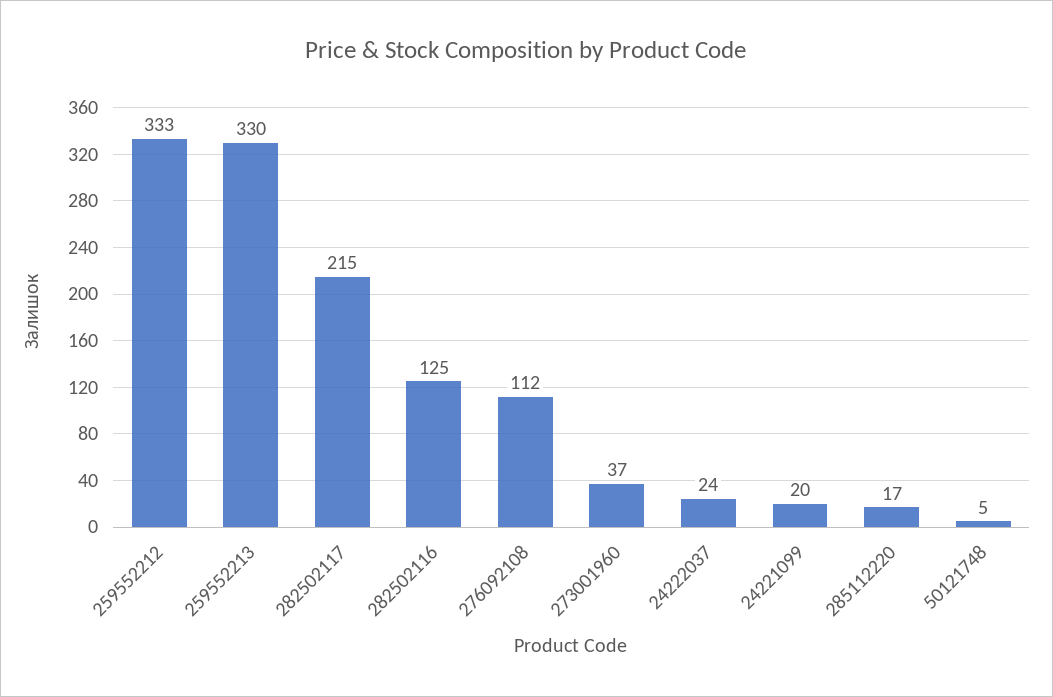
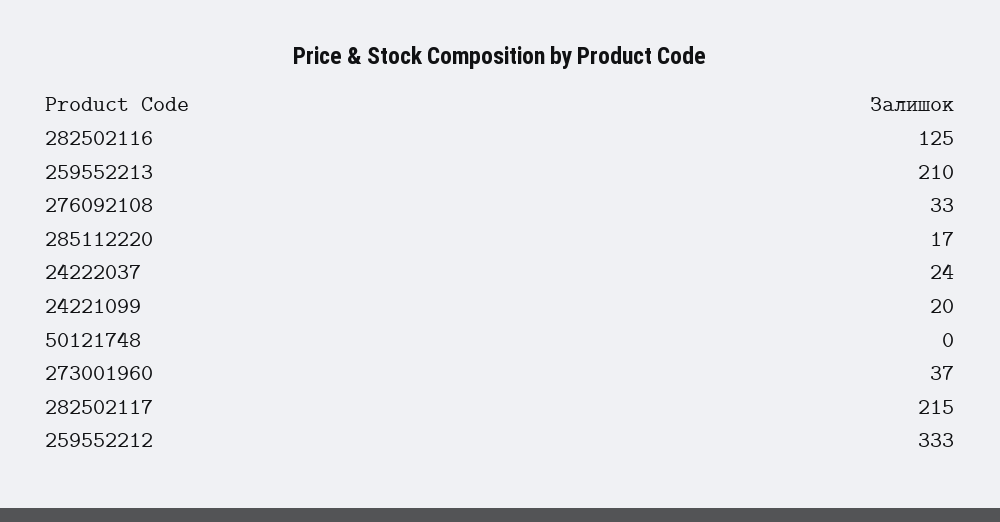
  {
    "259552212": 333,
-   "259552213": 330,
+   "259552213": 210,
    "282502117": 215,
    "282502116": 125,
-   "276092108": 112,
+   "276092108": 33,
    "273001960": 37,
    "24222037": 24,
    "24221099": 20,
    "285112220": 17,
-   "50121748": 5
+   "50121748": 0
  }

